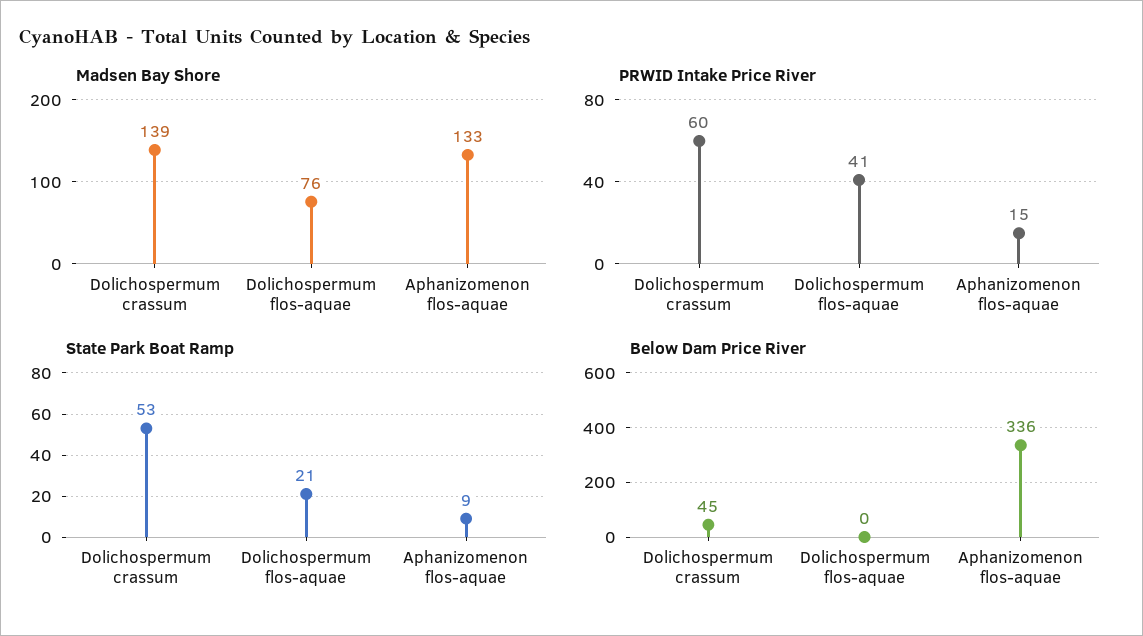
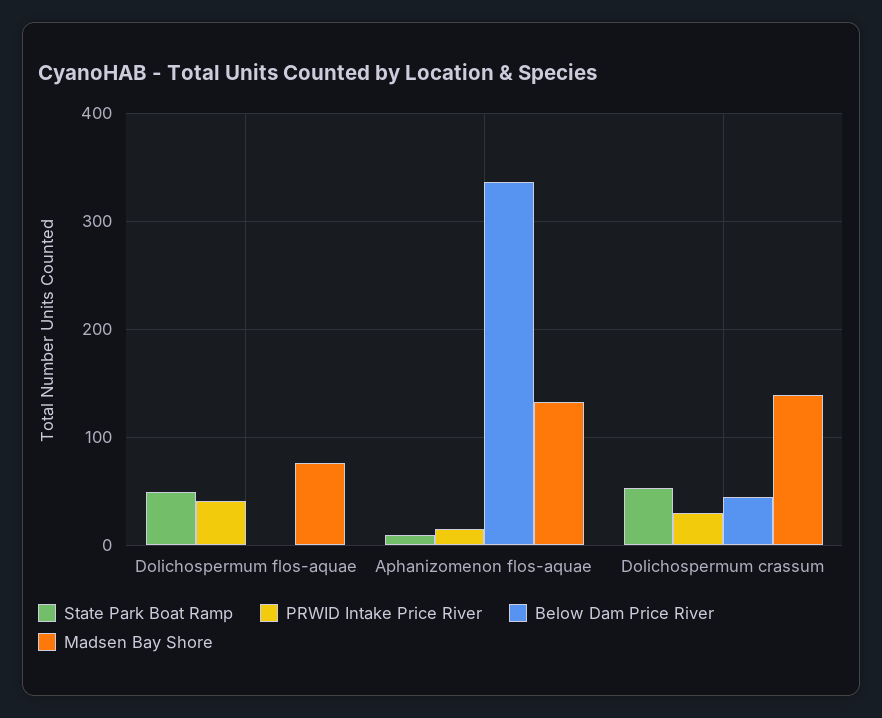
  {
    "Madsen Bay Shore": {
      "Dolichospermum crassum": 139,
      "Dolichospermum flos-aquae": 76,
      "Aphanizomenon flos-aquae": 133
    },
    "PRWID Intake Price River": {
-     "Dolichospermum crassum": 60,
+     "Dolichospermum crassum": 30,
      "Dolichospermum flos-aquae": 41,
      "Aphanizomenon flos-aquae": 15
    },
    "State Park Boat Ramp": {
      "Dolichospermum crassum": 53,
-     "Dolichospermum flos-aquae": 21,
+     "Dolichospermum flos-aquae": 50,
      "Aphanizomenon flos-aquae": 9
    },
    "Below Dam Price River": {
      "Dolichospermum crassum": 45,
      "Dolichospermum flos-aquae": 0,
      "Aphanizomenon flos-aquae": 336
    }
  }

